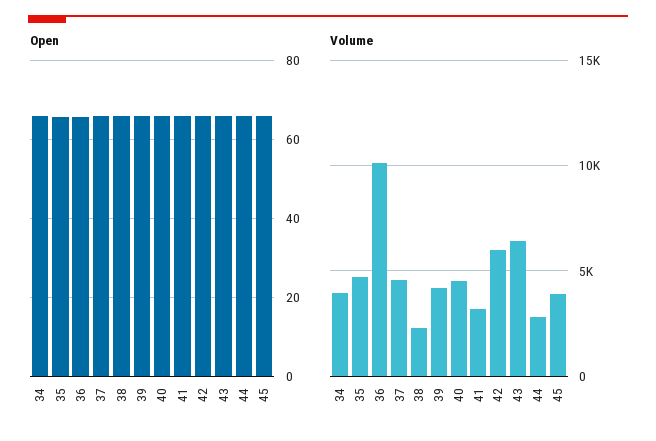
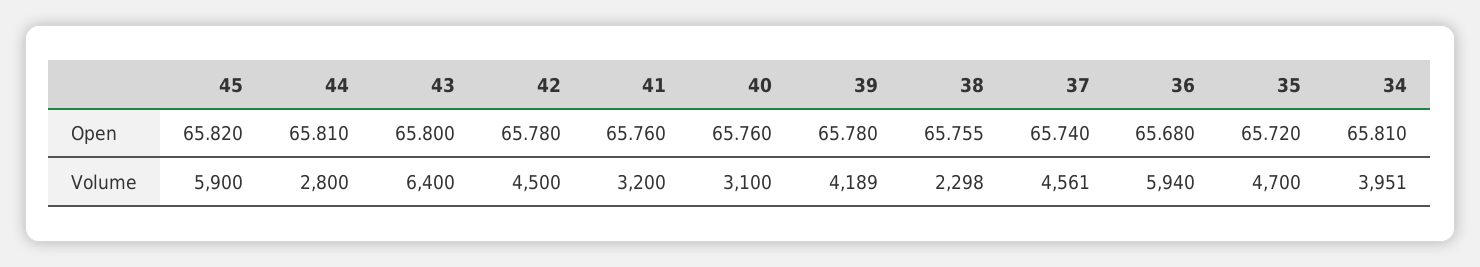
  {
    "Open": {
      "34": 65.81,
      "35": 65.72,
      "36": 65.68,
      "37": 65.74,
      "38": 65.755,
      "39": 65.78,
      "40": 65.76,
      "41": 65.76,
      "42": 65.78,
      "43": 65.8,
      "44": 65.81,
      "45": 65.82
    },
    "Volume": {
      "34": 3951,
      "35": 4700,
-     "36": 10000,
+     "36": 5940,
      "37": 4561,
      "38": 2298,
      "39": 4189,
-     "40": 4500,
+     "40": 3100,
      "41": 3200,
-     "42": 6000,
+     "42": 4500,
      "43": 6400,
      "44": 2800,
-     "45": 4000
+     "45": 5900
    }
  }

